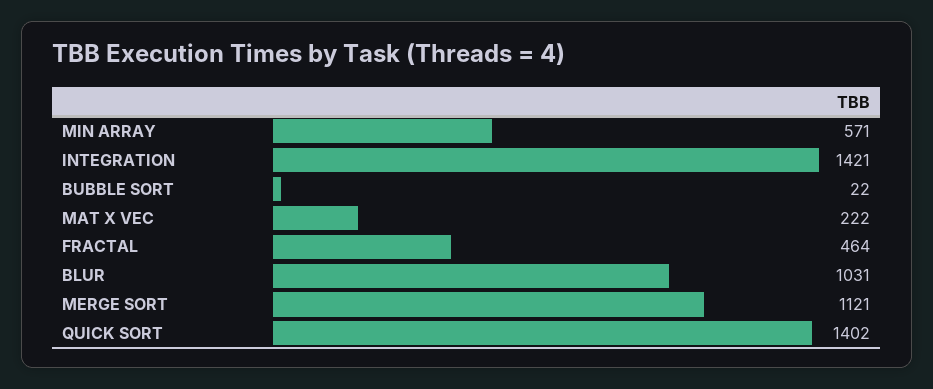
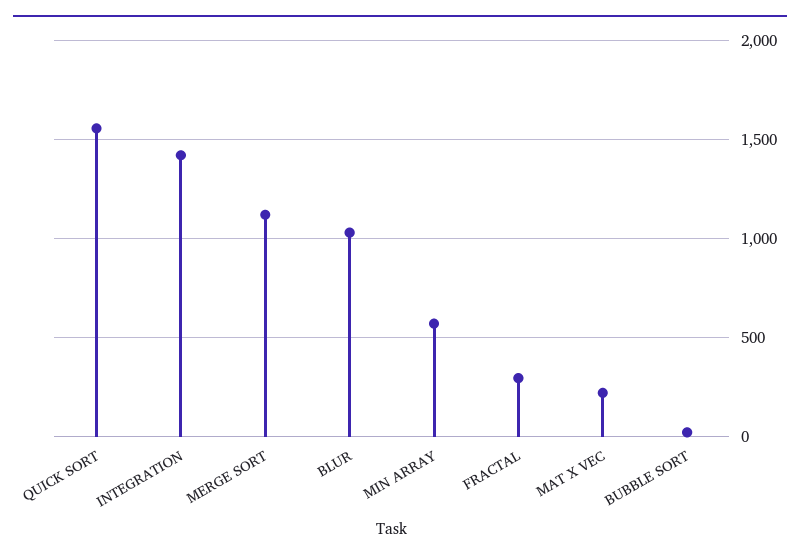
  {
    "MIN ARRAY": 571,
    "INTEGRATION": 1421,
    "BUBBLE SORT": 22,
    "MAT X VEC": 222,
-   "FRACTAL": 464,
+   "FRACTAL": 300,
    "BLUR": 1031,
    "MERGE SORT": 1121,
-   "QUICK SORT": 1402
+   "QUICK SORT": 1550
  }

